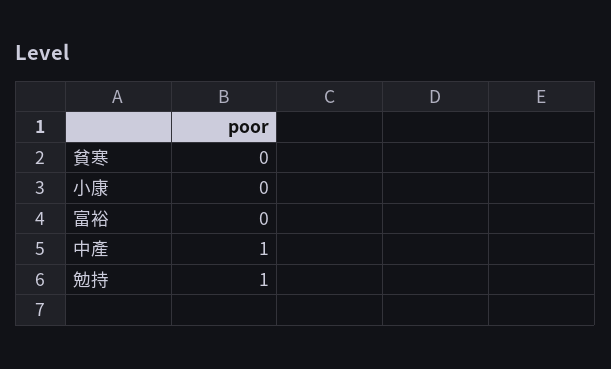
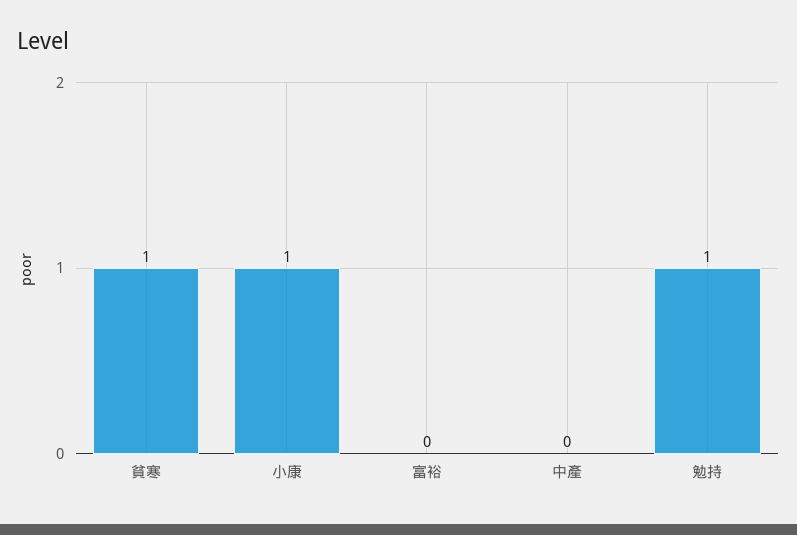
  {
-   "貧寒": 0,
+   "貧寒": 1,
-   "小康": 0,
+   "小康": 1,
    "富裕": 0,
-   "中產": 1,
+   "中產": 0,
    "勉持": 1
  }

